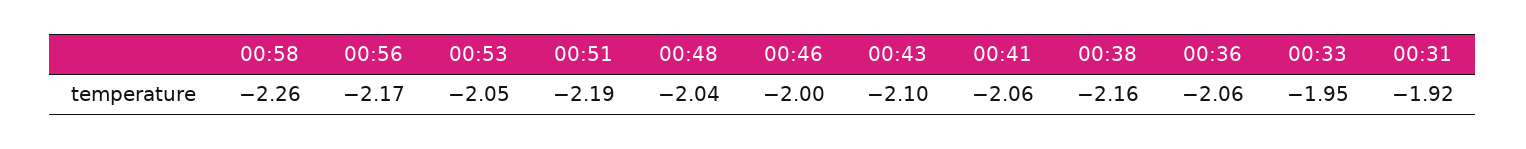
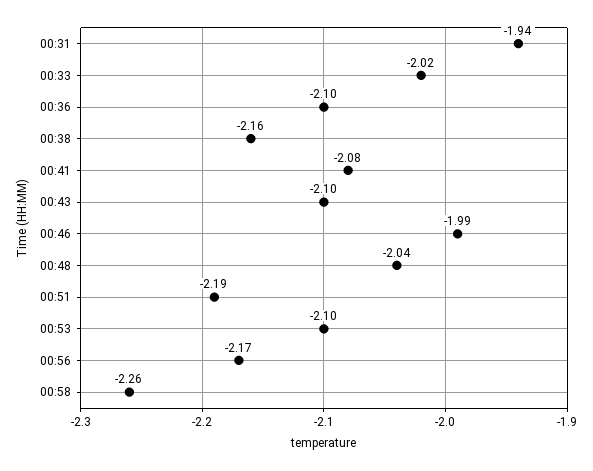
  {
    "00:58": -2.26,
    "00:56": -2.17,
-   "00:53": -2.05,
+   "00:53": -2.1,
    "00:51": -2.19,
    "00:48": -2.04,
-   "00:46": -2,
+   "00:46": -1.99,
    "00:43": -2.1,
-   "00:41": -2.06,
+   "00:41": -2.08,
    "00:38": -2.16,
-   "00:36": -2.06,
+   "00:36": -2.1,
-   "00:33": -1.95,
+   "00:33": -2.02,
-   "00:31": -1.92
+   "00:31": -1.94
  }

